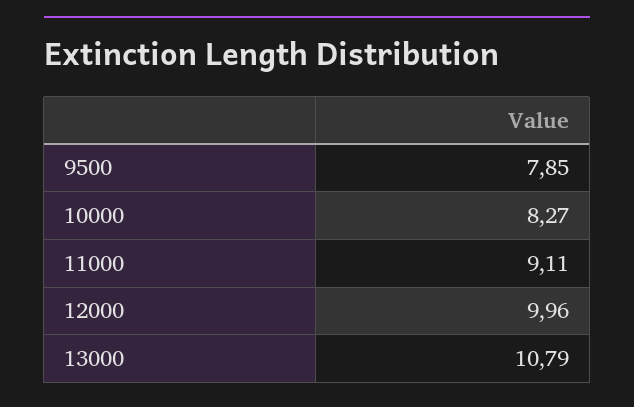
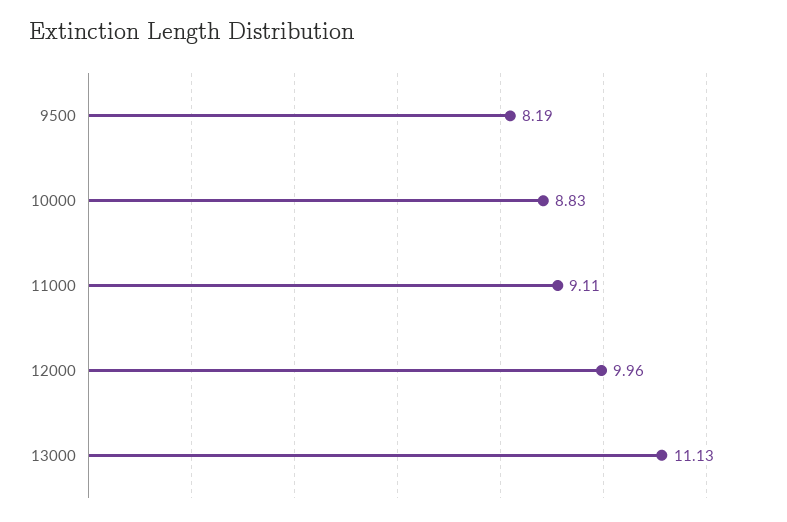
  {
-   "9500": 7.85,
+   "9500": 8.19,
-   "10000": 8.27,
+   "10000": 8.83,
    "11000": 9.11,
    "12000": 9.96,
-   "13000": 10.79
+   "13000": 11.13
  }

